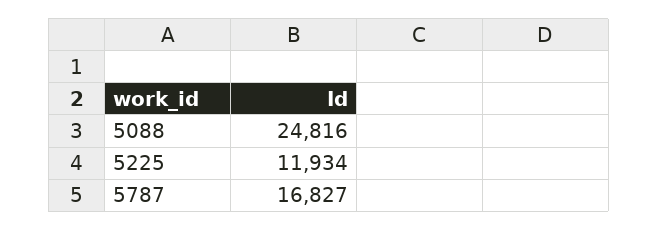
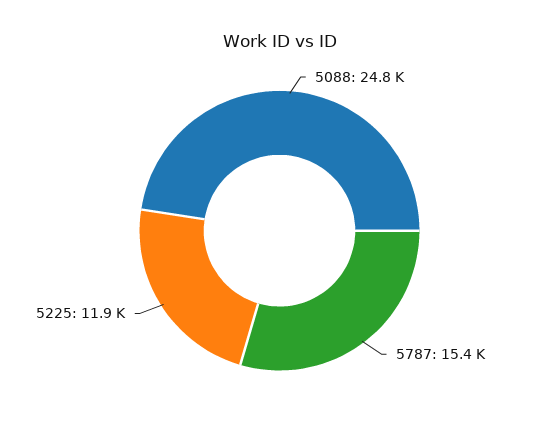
  {
    "5088": 24816,
    "5225": 11934,
-   "5787": 16827
+   "5787": 15400
  }

